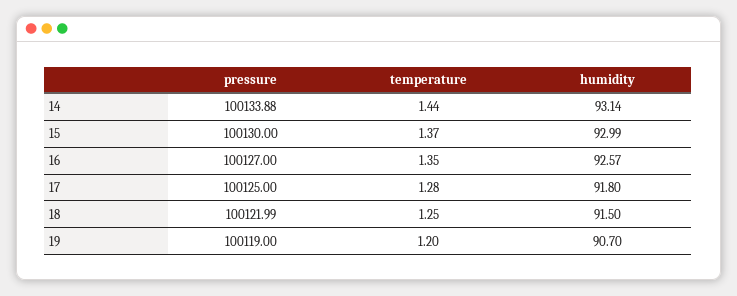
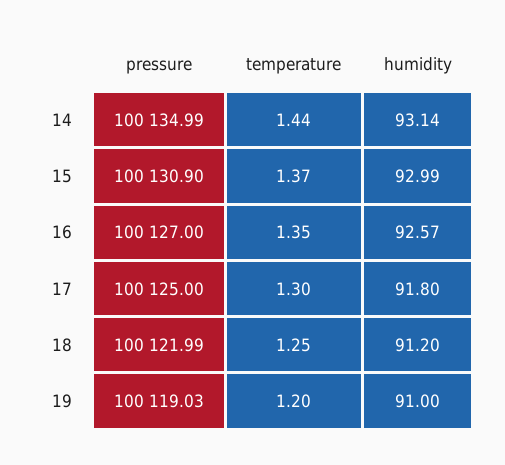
  {
    "pressure": {
-     "14": 100133.88,
+     "14": 100134.99,
-     "15": 100130,
+     "15": 100130.9,
      "16": 100127,
      "17": 100125,
      "18": 100121.99,
-     "19": 100119
+     "19": 100119.03
    },
    "temperature": {
      "14": 1.44,
      "15": 1.37,
      "16": 1.35,
-     "17": 1.28,
+     "17": 1.3,
      "18": 1.25,
      "19": 1.2
    },
    "humidity": {
      "14": 93.14,
      "15": 92.99,
      "16": 92.57,
      "17": 91.8,
-     "18": 91.5,
+     "18": 91.2,
-     "19": 90.7
+     "19": 91
    }
  }

